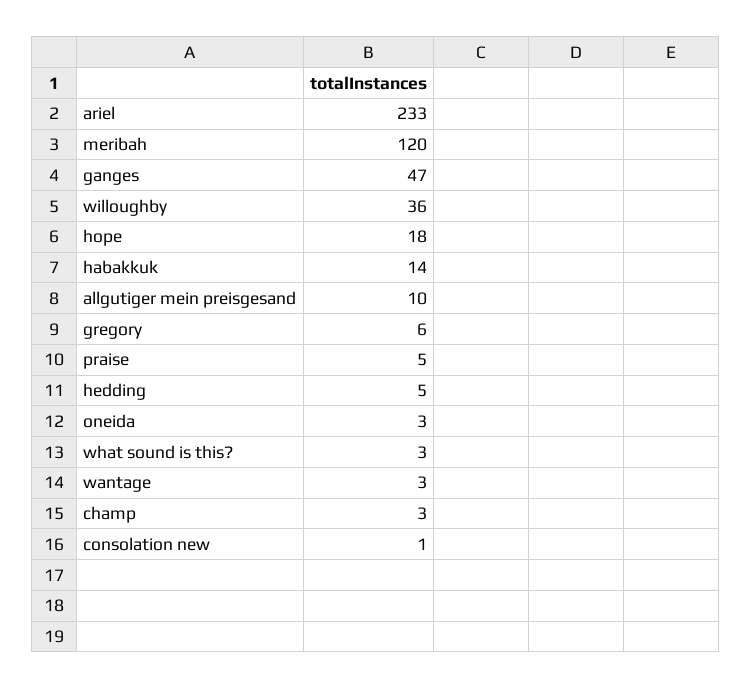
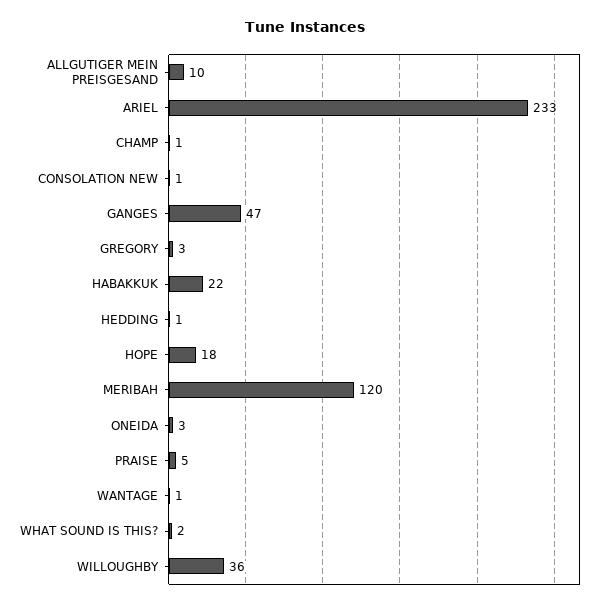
  {
    "ariel": 233,
    "meribah": 120,
    "ganges": 47,
    "willoughby": 36,
    "hope": 18,
-   "habakkuk": 14,
+   "habakkuk": 22,
    "allgutiger mein preisgesand": 10,
-   "gregory": 6,
+   "gregory": 3,
    "praise": 5,
-   "hedding": 5,
+   "hedding": 1,
    "oneida": 3,
-   "what sound is this?": 3,
+   "what sound is this?": 2,
-   "wantage": 3,
+   "wantage": 1,
-   "champ": 3,
+   "champ": 1,
    "consolation new": 1
  }

